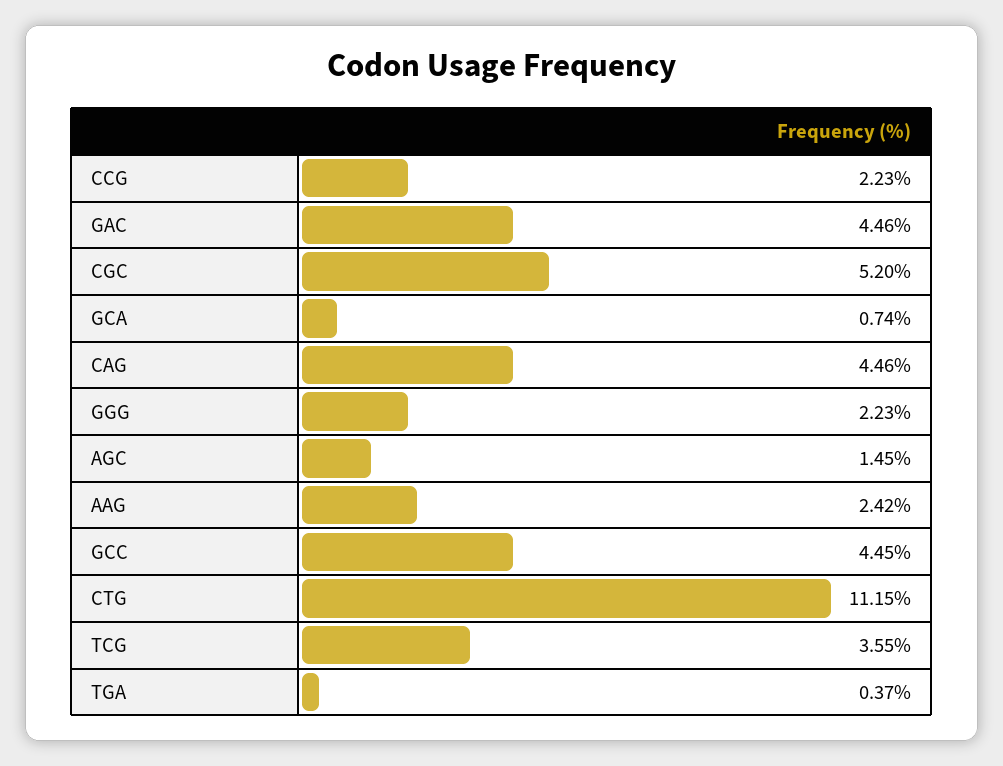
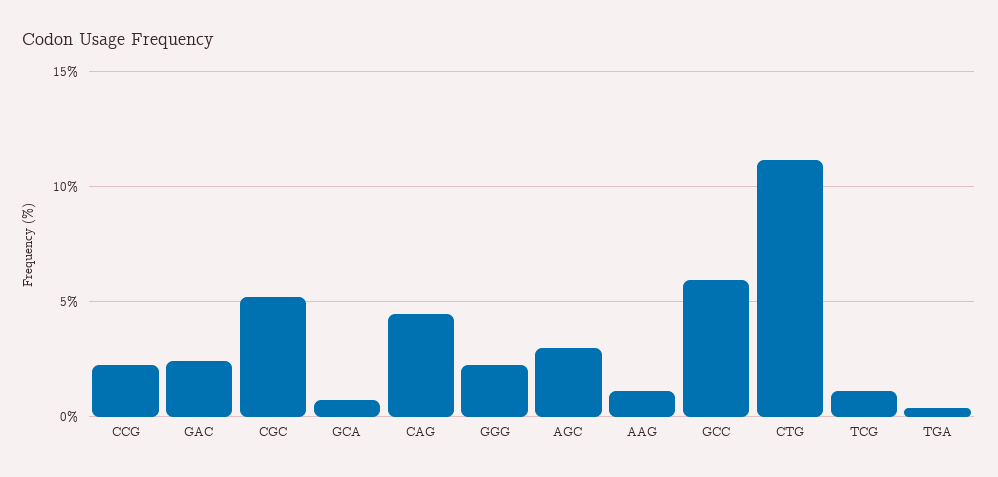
  {
    "CCG": 2.23,
-   "GAC": 4.46,
+   "GAC": 2.5,
    "CGC": 5.2,
    "GCA": 0.74,
    "CAG": 4.46,
    "GGG": 2.23,
-   "AGC": 1.45,
+   "AGC": 3,
-   "AAG": 2.42,
+   "AAG": 1,
-   "GCC": 4.45,
+   "GCC": 6,
    "CTG": 11.15,
-   "TCG": 3.55,
+   "TCG": 1,
    "TGA": 0.37
  }

